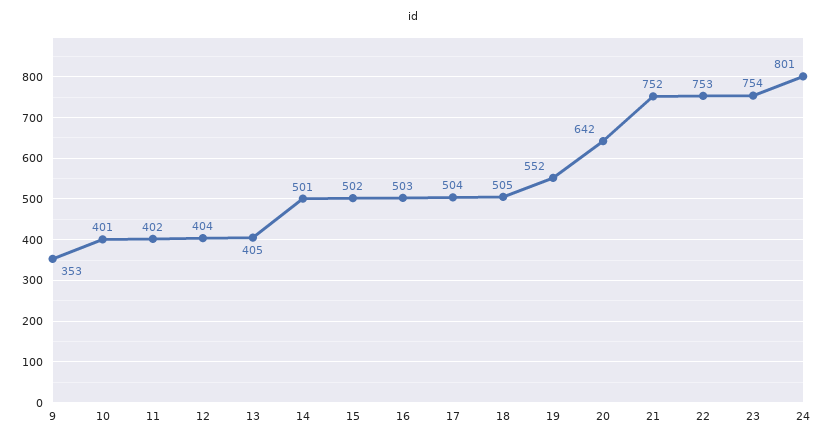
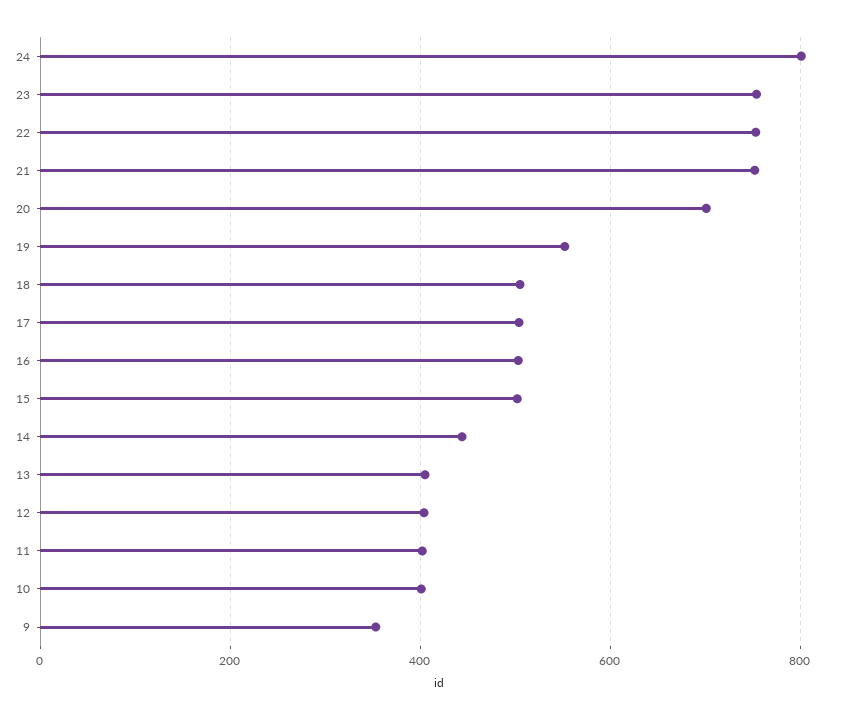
  {
    "9": 353,
    "10": 401,
    "11": 402,
    "12": 404,
    "13": 405,
-   "14": 501,
+   "14": 440,
    "15": 502,
    "16": 503,
    "17": 504,
    "18": 505,
    "19": 552,
-   "20": 642,
+   "20": 700,
    "21": 752,
    "22": 753,
    "23": 754,
    "24": 801
  }

